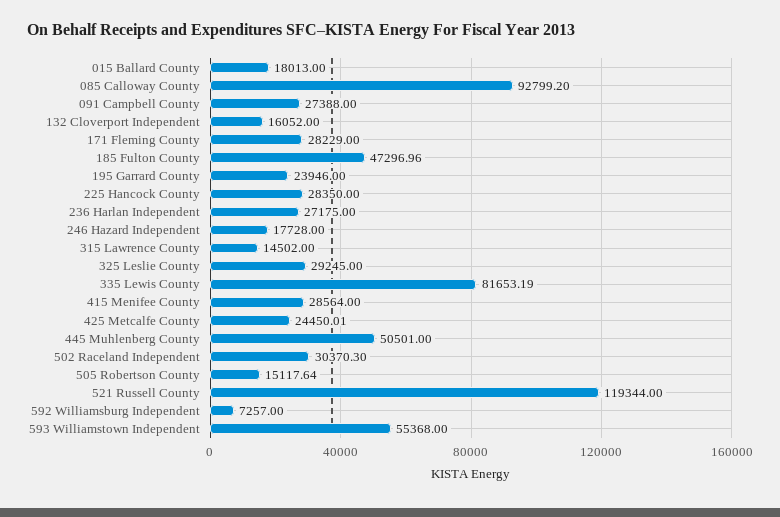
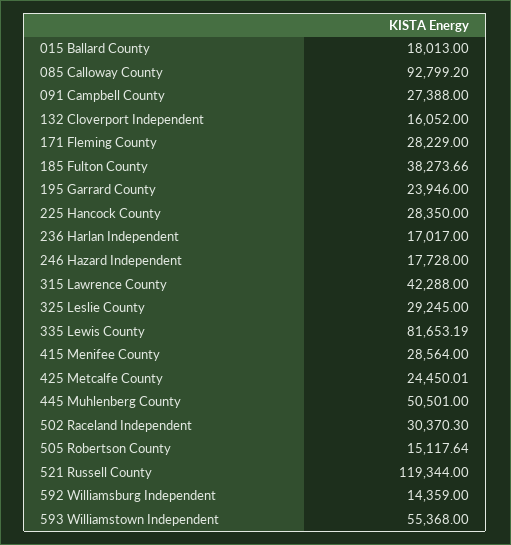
  {
    "015 Ballard County": 18013,
    "085 Calloway County": 92799.2,
    "091 Campbell County": 27388,
    "132 Cloverport Independent": 16052,
    "171 Fleming County": 28229,
-   "185 Fulton County": 47296.96,
+   "185 Fulton County": 38273.66,
    "195 Garrard County": 23946,
    "225 Hancock County": 28350,
-   "236 Harlan Independent": 27175,
+   "236 Harlan Independent": 17017,
    "246 Hazard Independent": 17728,
-   "315 Lawrence County": 14502,
+   "315 Lawrence County": 42288,
    "325 Leslie County": 29245,
    "335 Lewis County": 81653.19,
    "415 Menifee County": 28564,
    "425 Metcalfe County": 24450.01,
    "445 Muhlenberg County": 50501,
    "502 Raceland Independent": 30370.3,
    "505 Robertson County": 15117.64,
    "521 Russell County": 119344,
-   "592 Williamsburg Independent": 7257,
+   "592 Williamsburg Independent": 14359,
    "593 Williamstown Independent": 55368
  }

